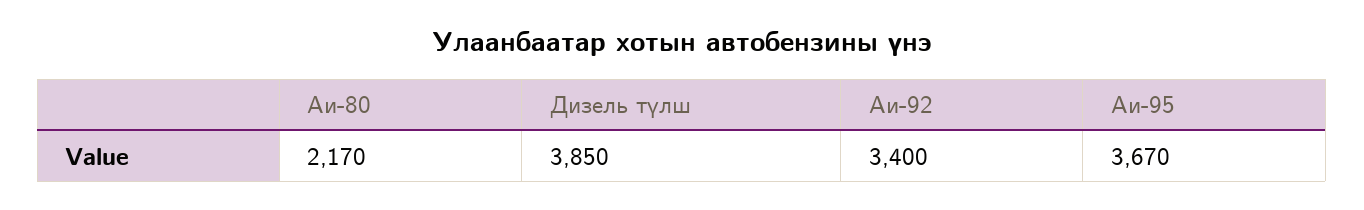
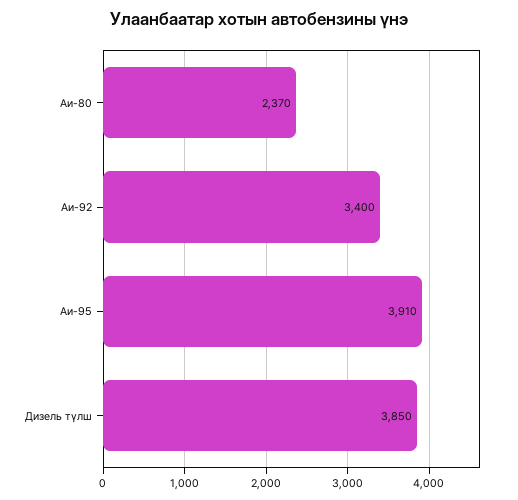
  {
-   "Аи-80": 2170,
+   "Аи-80": 2370,
    "Дизель түлш": 3850,
    "Аи-92": 3400,
-   "Аи-95": 3670
+   "Аи-95": 3910
  }

